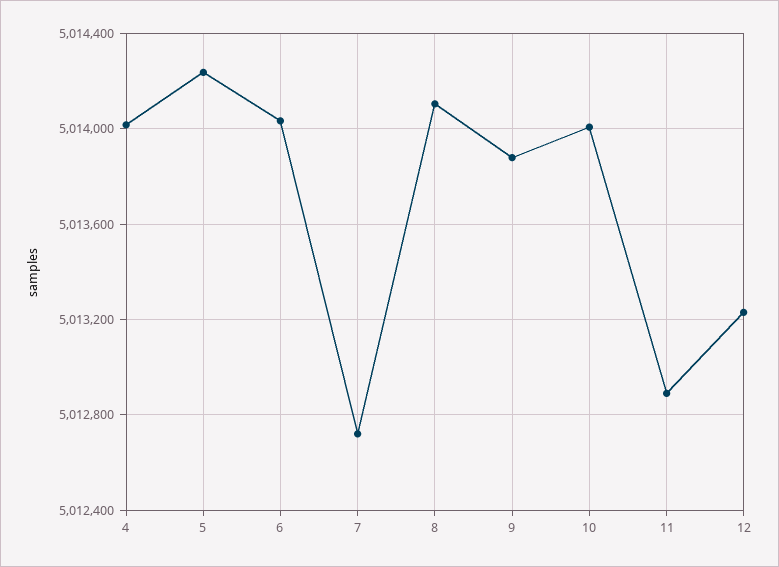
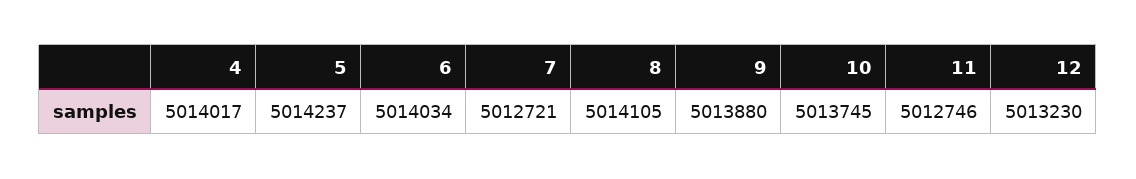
  {
    "4": 5014017,
    "5": 5014237,
    "6": 5014034,
    "7": 5012721,
    "8": 5014105,
    "9": 5013880,
-   "10": 5014000,
+   "10": 5013745,
-   "11": 5012900,
+   "11": 5012746,
    "12": 5013230
  }

